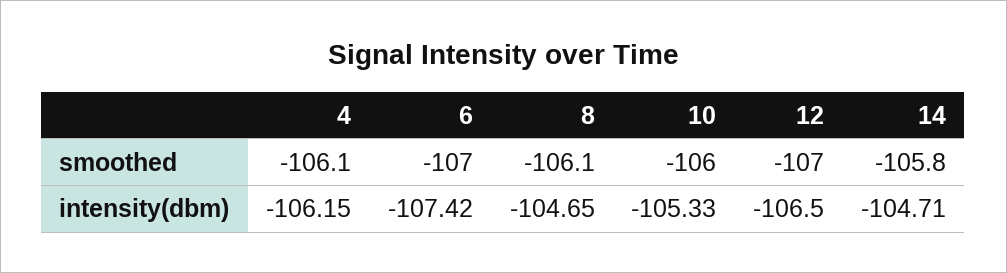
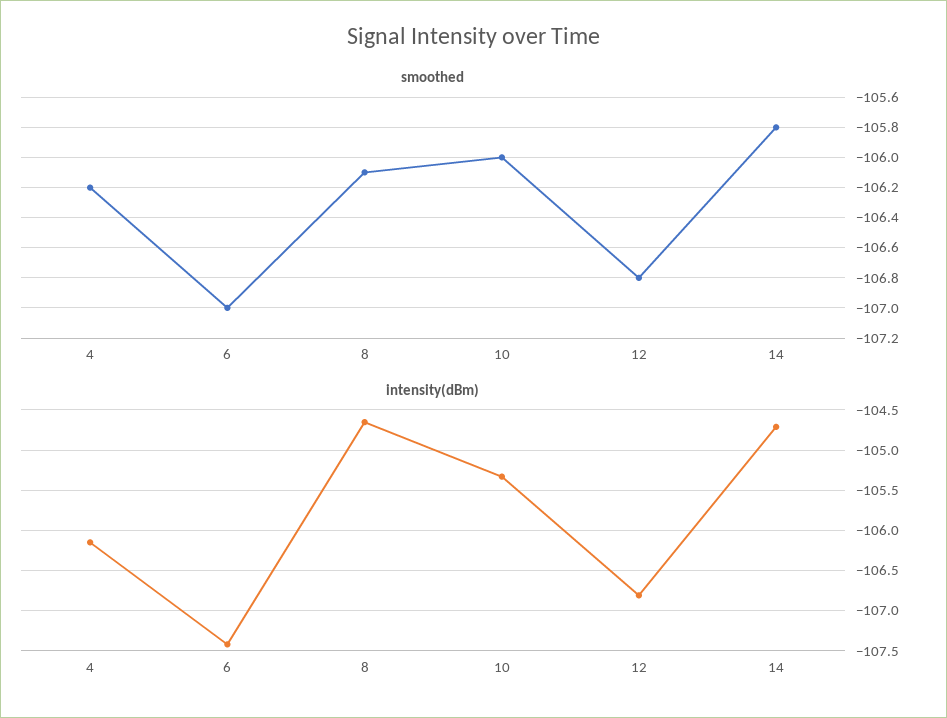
  {
    "smoothed": {
-     "4": -106.1,
+     "4": -106.2,
      "6": -107,
      "8": -106.1,
      "10": -106,
-     "12": -107,
+     "12": -106.8,
      "14": -105.8
    },
    "intensity(dbm)": {
      "4": -106.15,
      "6": -107.42,
      "8": -104.65,
      "10": -105.33,
-     "12": -106.5,
+     "12": -106.8,
      "14": -104.71
    }
  }

